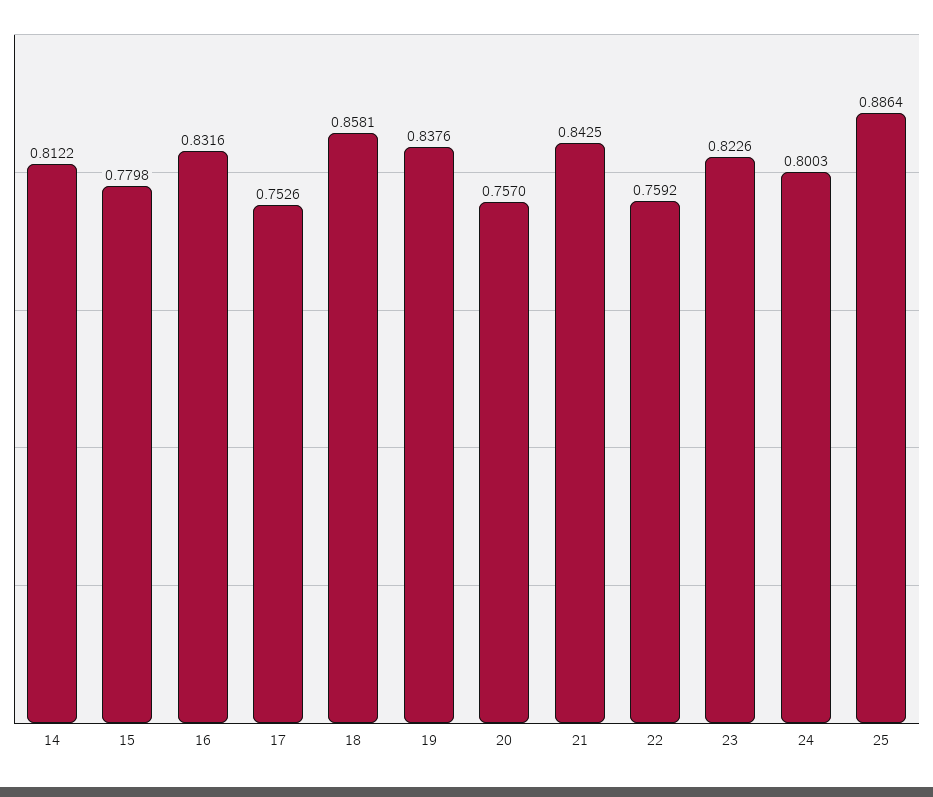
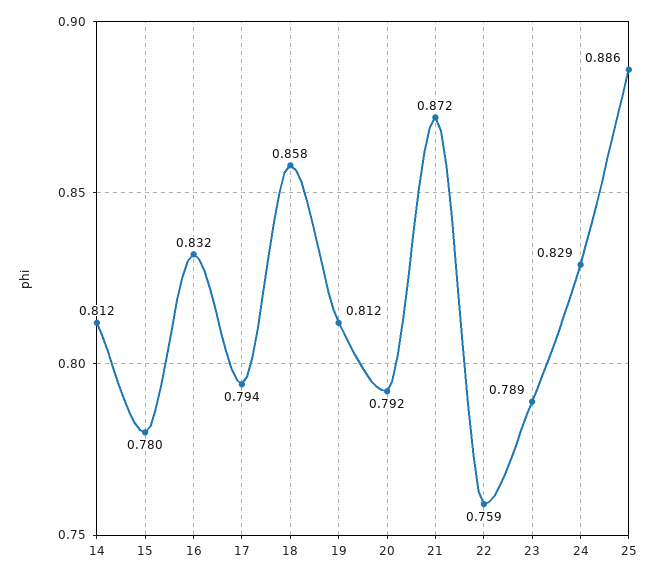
  {
    "14": 0.8122,
    "15": 0.7798,
    "16": 0.8316,
-   "17": 0.7526,
+   "17": 0.794,
    "18": 0.8581,
-   "19": 0.8376,
+   "19": 0.812,
-   "20": 0.757,
+   "20": 0.792,
-   "21": 0.8425,
+   "21": 0.872,
    "22": 0.7592,
-   "23": 0.8226,
+   "23": 0.789,
-   "24": 0.8003,
+   "24": 0.829,
    "25": 0.8864
  }

